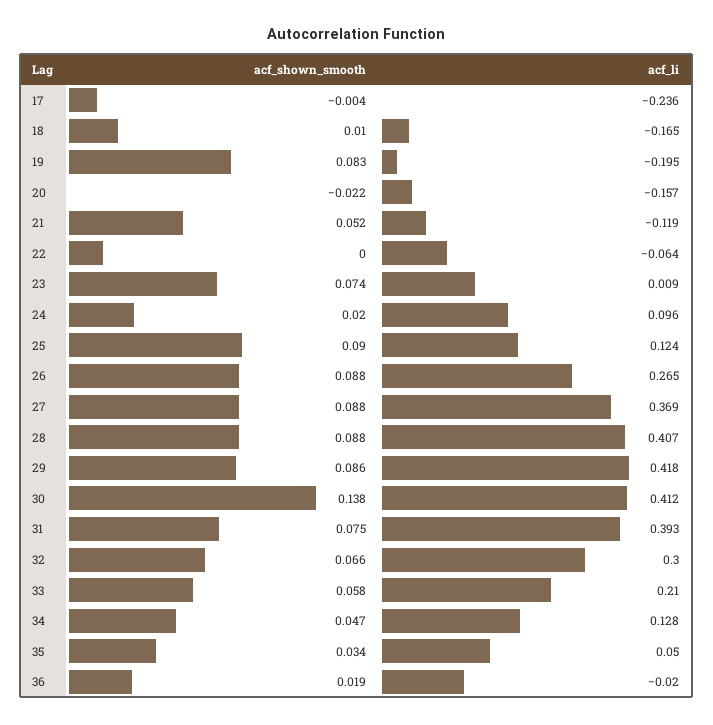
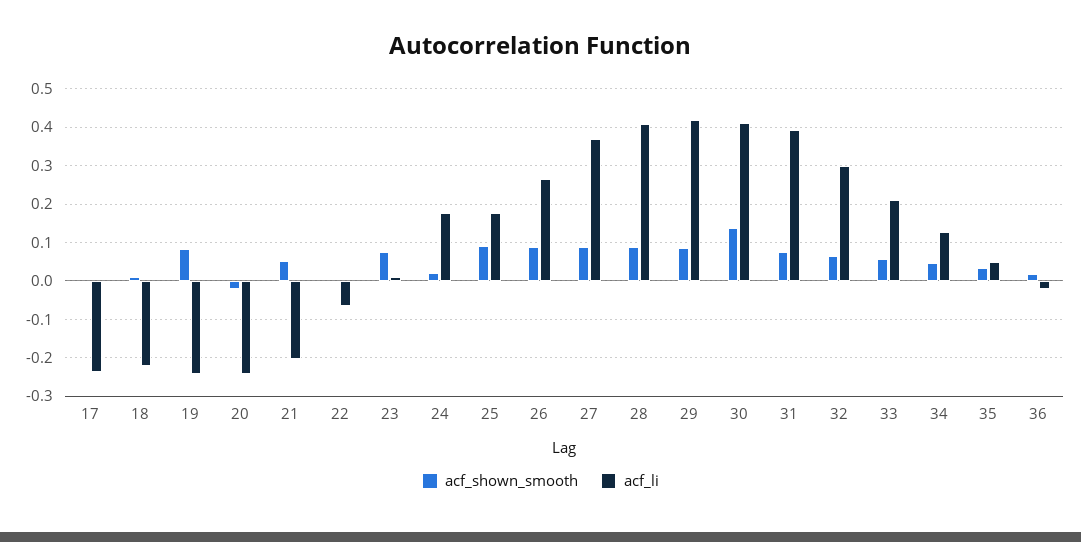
  {
    "acf_shown_smooth": {
      "17": -0.004,
      "18": 0.01,
      "19": 0.083,
      "20": -0.022,
      "21": 0.052,
      "22": 0,
      "23": 0.074,
      "24": 0.02,
      "25": 0.09,
      "26": 0.088,
      "27": 0.088,
      "28": 0.088,
      "29": 0.086,
      "30": 0.138,
      "31": 0.075,
      "32": 0.066,
      "33": 0.058,
      "34": 0.047,
      "35": 0.034,
      "36": 0.019
    },
    "acf_li": {
      "17": -0.236,
-     "18": -0.165,
+     "18": -0.22,
-     "19": -0.195,
+     "19": -0.24,
-     "20": -0.157,
+     "20": -0.24,
-     "21": -0.119,
+     "21": -0.2,
      "22": -0.064,
      "23": 0.009,
-     "24": 0.096,
+     "24": 0.18,
-     "25": 0.124,
+     "25": 0.18,
      "26": 0.265,
      "27": 0.369,
      "28": 0.407,
      "29": 0.418,
      "30": 0.412,
      "31": 0.393,
      "32": 0.3,
      "33": 0.21,
      "34": 0.128,
      "35": 0.05,
      "36": -0.02
    }
  }

